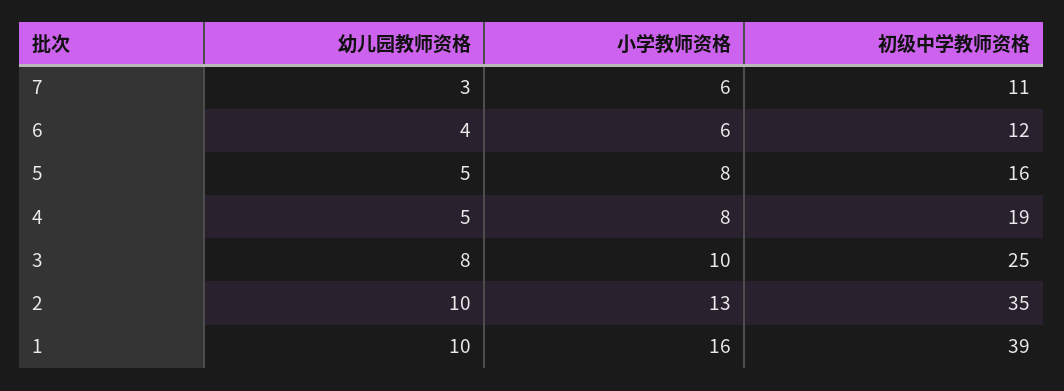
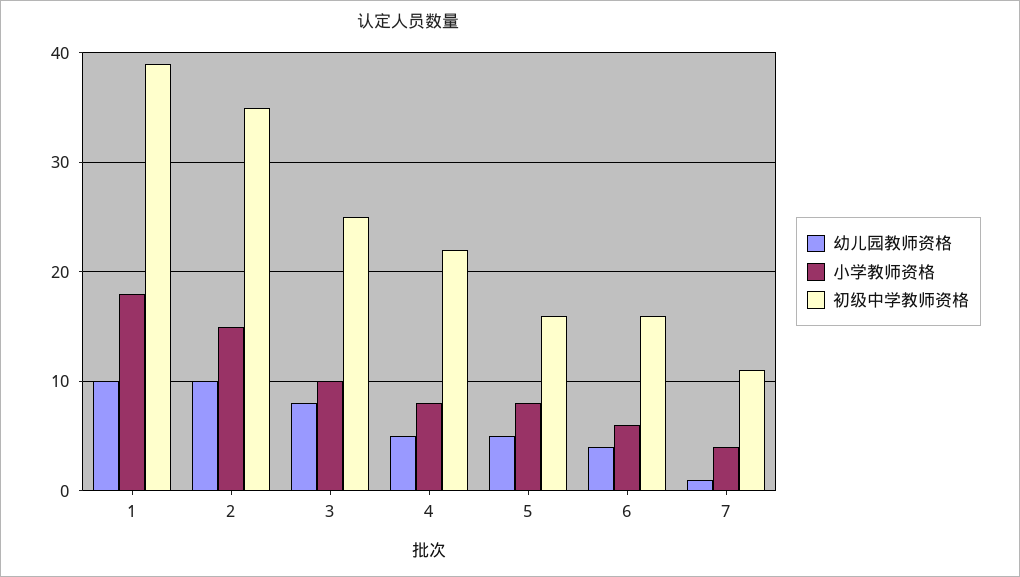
  {
    "幼儿园教师资格": {
-     "7": 3,
+     "7": 1,
      "6": 4,
      "5": 5,
      "4": 5,
      "3": 8,
      "2": 10,
      "1": 10
    },
    "小学教师资格": {
-     "7": 6,
+     "7": 4,
      "6": 6,
      "5": 8,
      "4": 8,
      "3": 10,
-     "2": 13,
+     "2": 15,
-     "1": 16
+     "1": 18
    },
    "初级中学教师资格": {
      "7": 11,
-     "6": 12,
+     "6": 16,
      "5": 16,
-     "4": 19,
+     "4": 22,
      "3": 25,
      "2": 35,
      "1": 39
    }
  }

